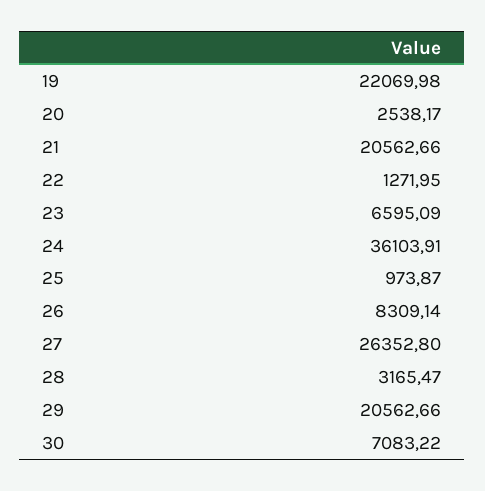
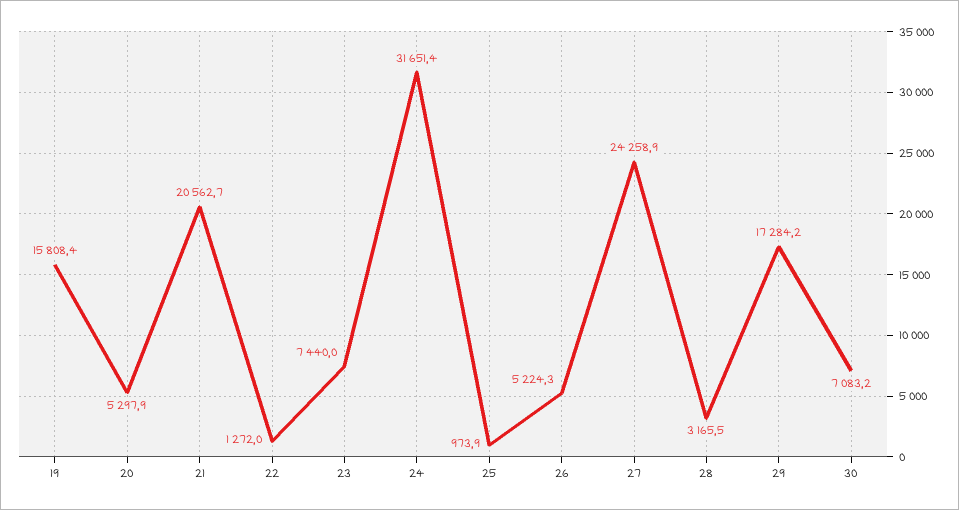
  {
-   "19": 22069.98,
+   "19": 15808.4,
-   "20": 2538.17,
+   "20": 5297.9,
    "21": 20562.66,
    "22": 1271.95,
-   "23": 6595.09,
+   "23": 7440,
-   "24": 36103.91,
+   "24": 31651.4,
    "25": 973.87,
-   "26": 8309.14,
+   "26": 5224.3,
-   "27": 26352.8,
+   "27": 24258.9,
    "28": 3165.47,
-   "29": 20562.66,
+   "29": 17284.2,
    "30": 7083.22
  }

